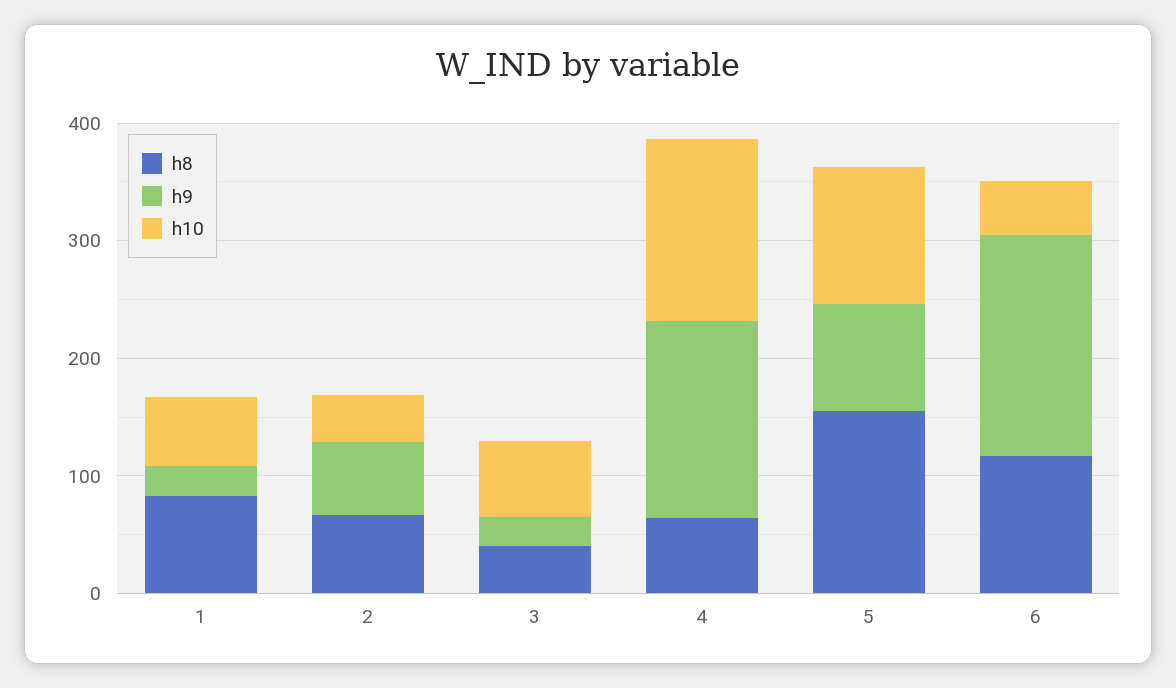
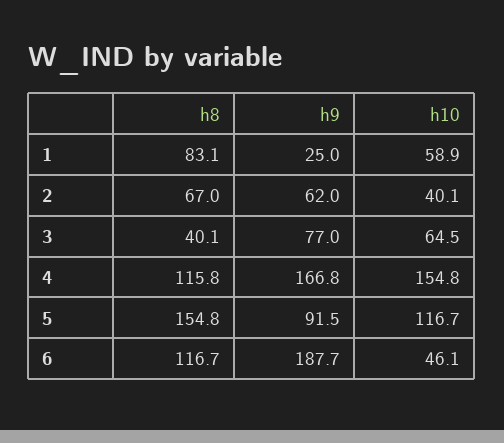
  {
    "h8": {
      "1": 83.1,
      "2": 67,
      "3": 40.1,
-     "4": 60,
+     "4": 115.8,
      "5": 154.8,
      "6": 116.7
    },
    "h9": {
      "1": 25,
      "2": 62,
-     "3": 20,
+     "3": 77,
      "4": 166.8,
      "5": 91.5,
      "6": 187.7
    },
    "h10": {
      "1": 58.9,
      "2": 40.1,
      "3": 64.5,
      "4": 154.8,
      "5": 116.7,
      "6": 46.1
    }
  }

